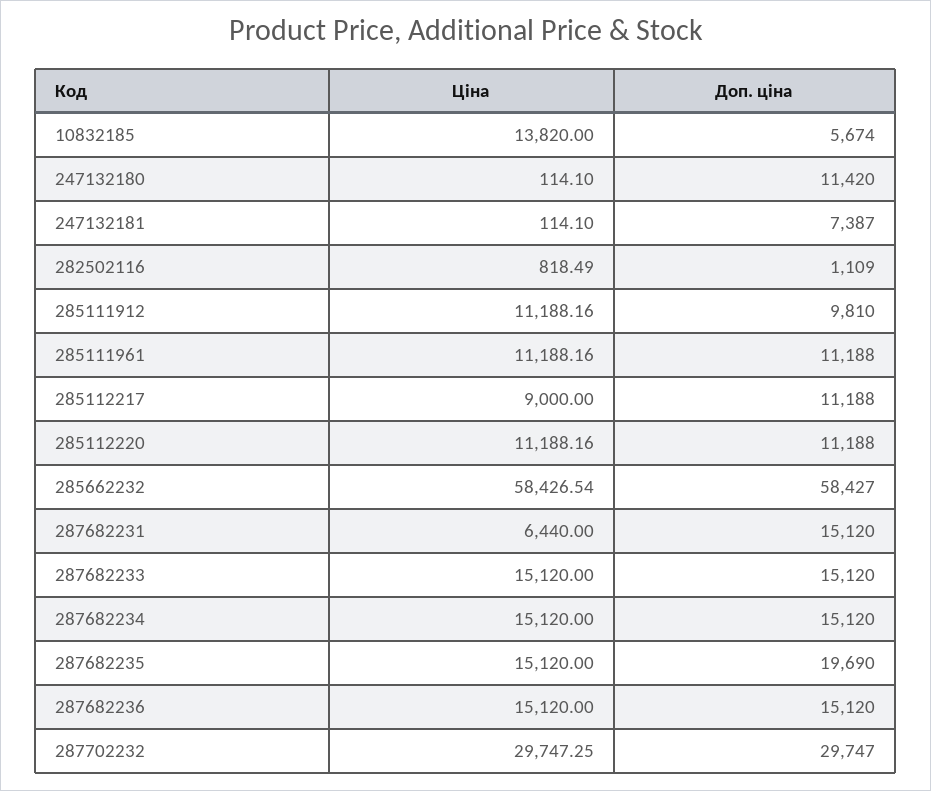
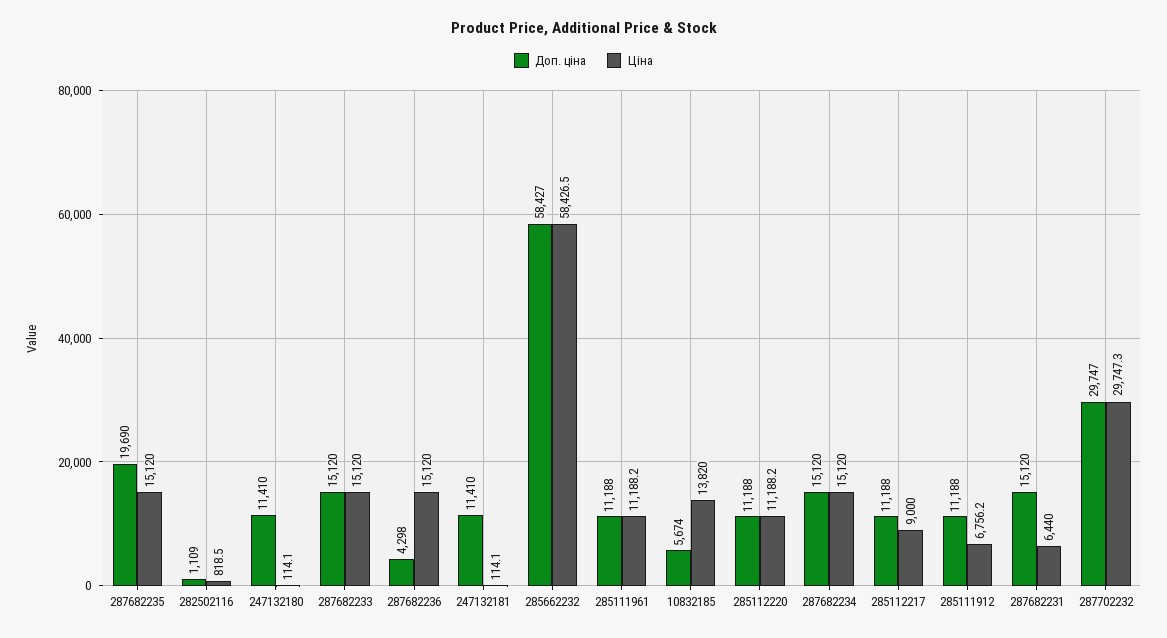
  {
    "Ціна": {
      "10832185": 13820,
      "247132180": 114.1,
      "247132181": 114.1,
      "282502116": 818.49,
-     "285111912": 11188.16,
+     "285111912": 6756.2,
      "285111961": 11188.16,
      "285112217": 9000,
      "285112220": 11188.16,
      "285662232": 58426.54,
      "287682231": 6440,
      "287682233": 15120,
      "287682234": 15120,
      "287682235": 15120,
      "287682236": 15120,
      "287702232": 29747.25
    },
    "Доп. ціна": {
      "10832185": 5674,
-     "247132180": 11420,
+     "247132180": 11410,
-     "247132181": 7387,
+     "247132181": 11410,
      "282502116": 1109,
-     "285111912": 9810,
+     "285111912": 11188,
      "285111961": 11188,
      "285112217": 11188,
      "285112220": 11188,
      "285662232": 58427,
      "287682231": 15120,
      "287682233": 15120,
      "287682234": 15120,
      "287682235": 19690,
-     "287682236": 15120,
+     "287682236": 4298,
      "287702232": 29747
    }
  }

